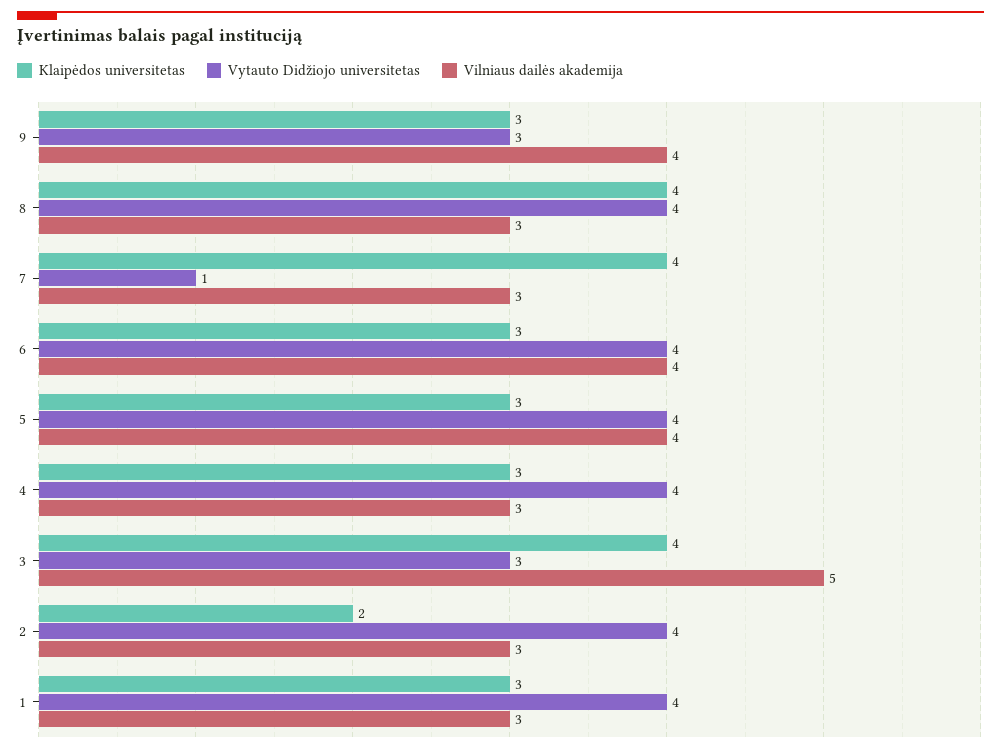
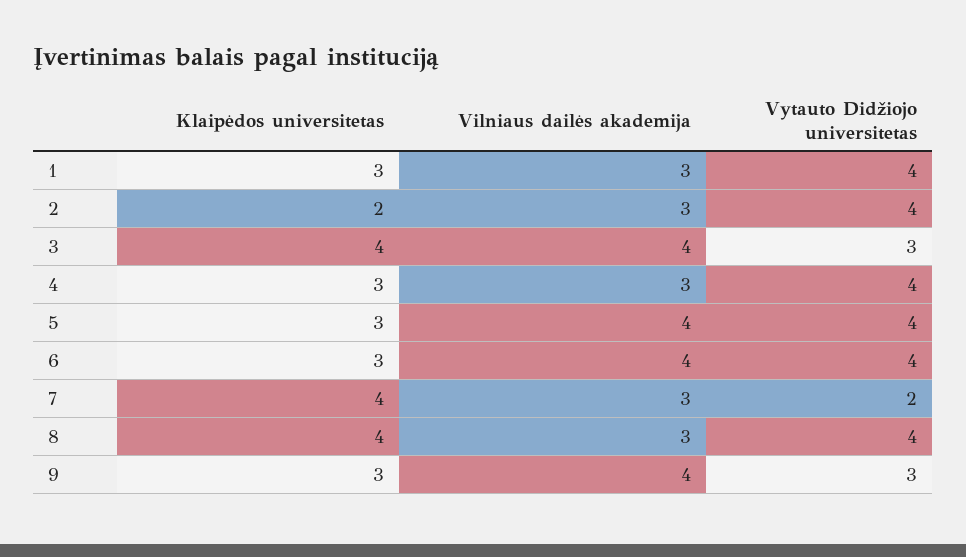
  {
    "Klaipėdos universitetas": {
      "9": 3,
      "8": 4,
      "7": 4,
      "6": 3,
      "5": 3,
      "4": 3,
      "3": 4,
      "2": 2,
      "1": 3
    },
    "Vytauto Didžiojo universitetas": {
      "9": 3,
      "8": 4,
-     "7": 1,
+     "7": 2,
      "6": 4,
      "5": 4,
      "4": 4,
      "3": 3,
      "2": 4,
      "1": 4
    },
    "Vilniaus dailės akademija": {
      "9": 4,
      "8": 3,
      "7": 3,
      "6": 4,
      "5": 4,
      "4": 3,
-     "3": 5,
+     "3": 4,
      "2": 3,
      "1": 3
    }
  }

